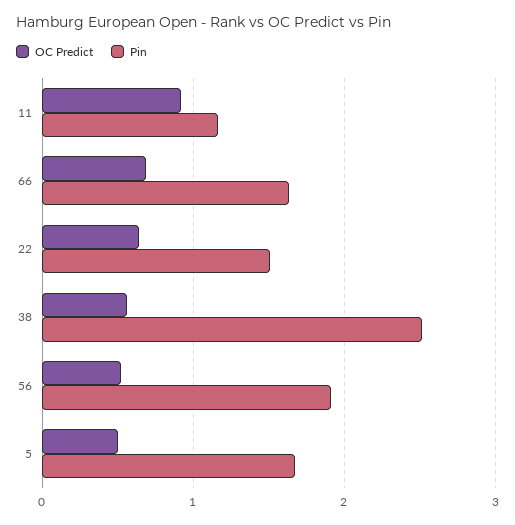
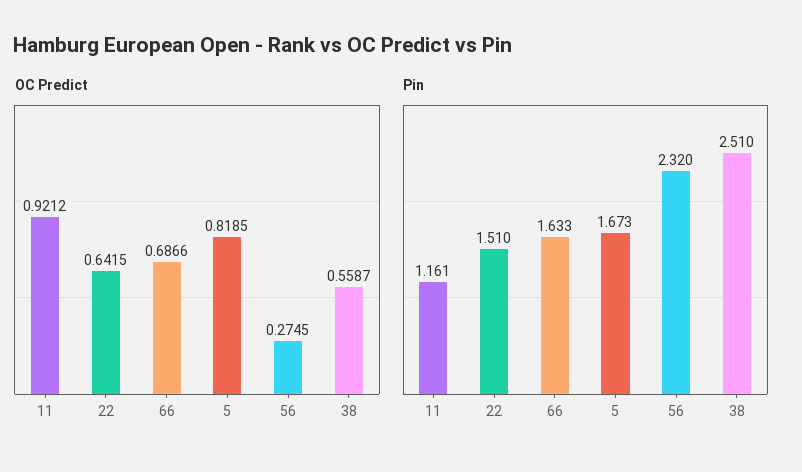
  {
    "OC Predict": {
      "11": 0.9212,
      "66": 0.6866,
      "22": 0.6415,
      "38": 0.5587,
-     "56": 0.5,
+     "56": 0.2745,
-     "5": 0.5
+     "5": 0.8185
    },
    "Pin": {
      "11": 1.161,
      "66": 1.633,
      "22": 1.51,
      "38": 2.51,
-     "56": 1.9,
+     "56": 2.32,
      "5": 1.673
    }
  }

